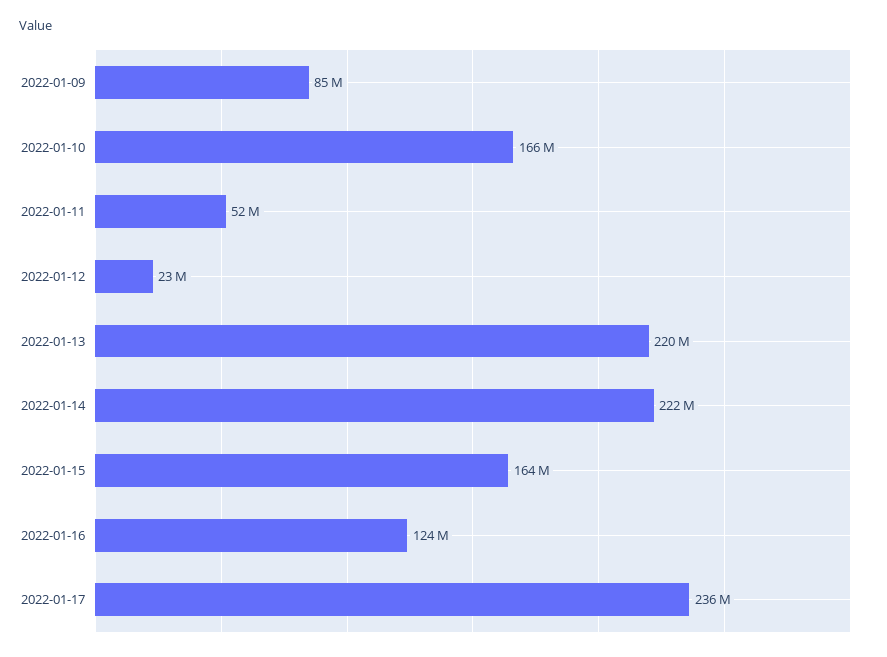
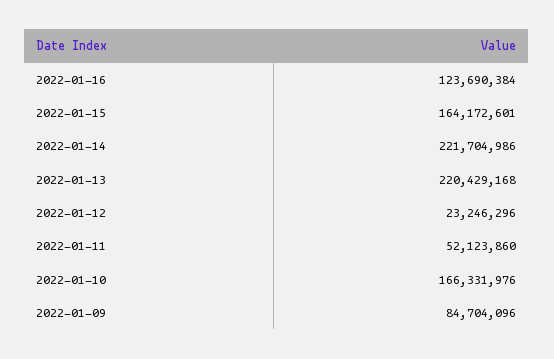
  {
    "2022-01-09": 84704096,
    "2022-01-10": 166331976,
    "2022-01-11": 52123860,
    "2022-01-12": 23246296,
    "2022-01-13": 220429168,
    "2022-01-14": 221704986,
    "2022-01-15": 164172601,
-   "2022-01-16": 123690384,
+   "2022-01-16": 123690384
-   "2022-01-17": 236000000
  }

